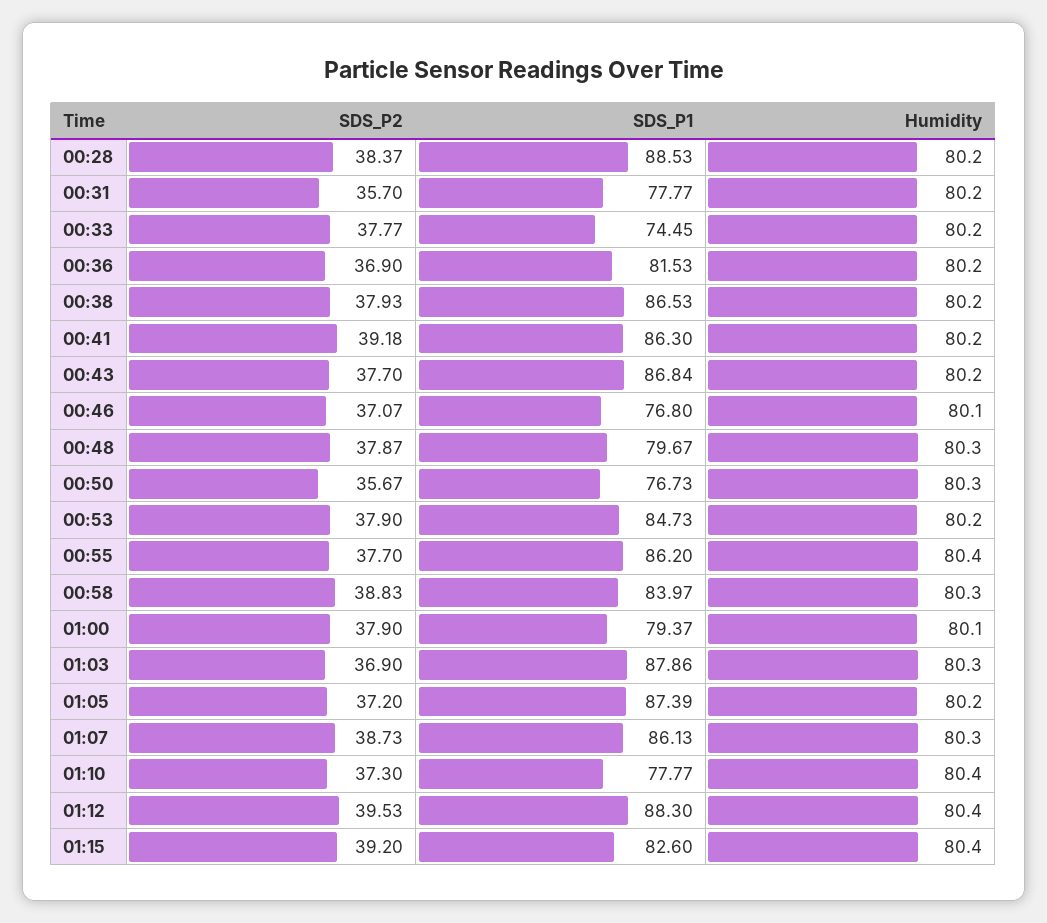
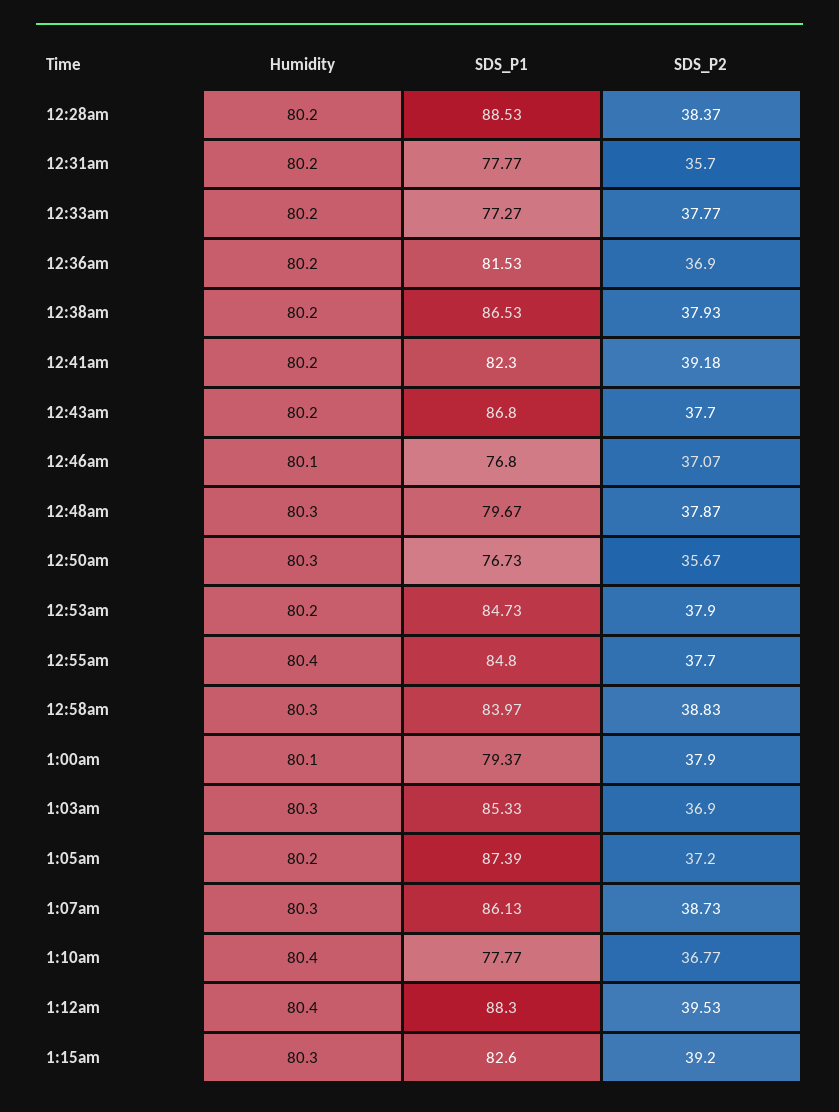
  {
    "SDS_P2": {
      "00:28": 38.37,
      "00:31": 35.7,
      "00:33": 37.77,
      "00:36": 36.9,
      "00:38": 37.93,
      "00:41": 39.18,
      "00:43": 37.7,
      "00:46": 37.07,
      "00:48": 37.87,
      "00:50": 35.67,
      "00:53": 37.9,
      "00:55": 37.7,
      "00:58": 38.83,
      "01:00": 37.9,
      "01:03": 36.9,
      "01:05": 37.2,
      "01:07": 38.73,
-     "01:10": 37.3,
+     "01:10": 36.77,
      "01:12": 39.53,
      "01:15": 39.2
    },
    "SDS_P1": {
      "00:28": 88.53,
      "00:31": 77.77,
-     "00:33": 74.45,
+     "00:33": 77.27,
      "00:36": 81.53,
      "00:38": 86.53,
-     "00:41": 86.3,
+     "00:41": 82.3,
-     "00:43": 86.84,
+     "00:43": 86.8,
      "00:46": 76.8,
      "00:48": 79.67,
      "00:50": 76.73,
      "00:53": 84.73,
-     "00:55": 86.2,
+     "00:55": 84.8,
      "00:58": 83.97,
      "01:00": 79.37,
-     "01:03": 87.86,
+     "01:03": 85.33,
      "01:05": 87.39,
      "01:07": 86.13,
      "01:10": 77.77,
      "01:12": 88.3,
      "01:15": 82.6
    },
    "Humidity": {
      "00:28": 80.2,
      "00:31": 80.2,
      "00:33": 80.2,
      "00:36": 80.2,
      "00:38": 80.2,
      "00:41": 80.2,
      "00:43": 80.2,
      "00:46": 80.1,
      "00:48": 80.3,
      "00:50": 80.3,
      "00:53": 80.2,
      "00:55": 80.4,
      "00:58": 80.3,
      "01:00": 80.1,
      "01:03": 80.3,
      "01:05": 80.2,
      "01:07": 80.3,
      "01:10": 80.4,
      "01:12": 80.4,
-     "01:15": 80.4
+     "01:15": 80.3
    }
  }

